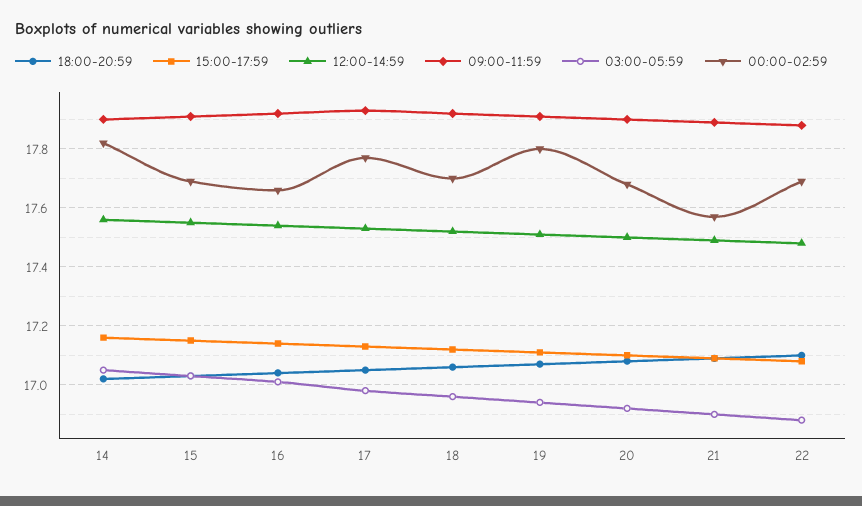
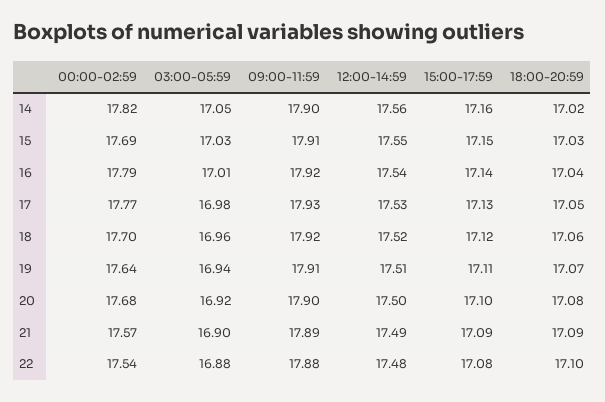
  {
    "18:00-20:59": {
      "14": 17.02,
      "15": 17.03,
      "16": 17.04,
      "17": 17.05,
      "18": 17.06,
      "19": 17.07,
      "20": 17.08,
      "21": 17.09,
      "22": 17.1
    },
    "15:00-17:59": {
      "14": 17.16,
      "15": 17.15,
      "16": 17.14,
      "17": 17.13,
      "18": 17.12,
      "19": 17.11,
      "20": 17.1,
      "21": 17.09,
      "22": 17.08
    },
    "12:00-14:59": {
      "14": 17.56,
      "15": 17.55,
      "16": 17.54,
      "17": 17.53,
      "18": 17.52,
      "19": 17.51,
      "20": 17.5,
      "21": 17.49,
      "22": 17.48
    },
    "09:00-11:59": {
      "14": 17.9,
      "15": 17.91,
      "16": 17.92,
      "17": 17.93,
      "18": 17.92,
      "19": 17.91,
      "20": 17.9,
      "21": 17.89,
      "22": 17.88
    },
    "03:00-05:59": {
      "14": 17.05,
      "15": 17.03,
      "16": 17.01,
      "17": 16.98,
      "18": 16.96,
      "19": 16.94,
      "20": 16.92,
      "21": 16.9,
      "22": 16.88
    },
    "00:00-02:59": {
      "14": 17.82,
      "15": 17.69,
-     "16": 17.65,
+     "16": 17.79,
      "17": 17.77,
      "18": 17.7,
-     "19": 17.8,
+     "19": 17.64,
      "20": 17.68,
      "21": 17.57,
-     "22": 17.7
+     "22": 17.54
    }
  }

